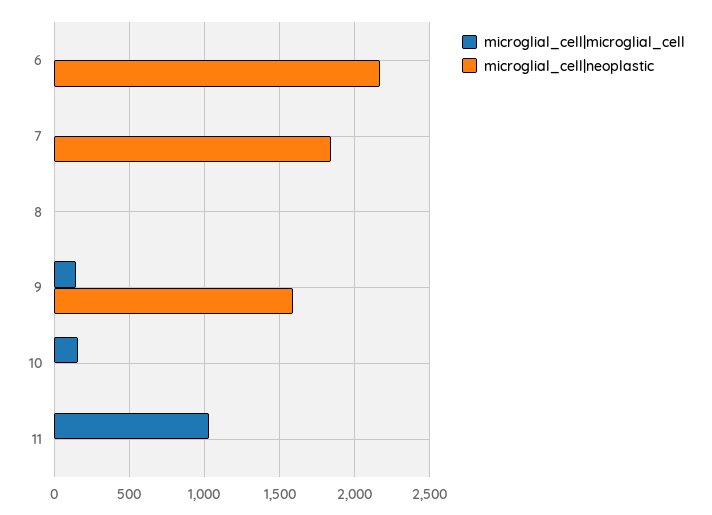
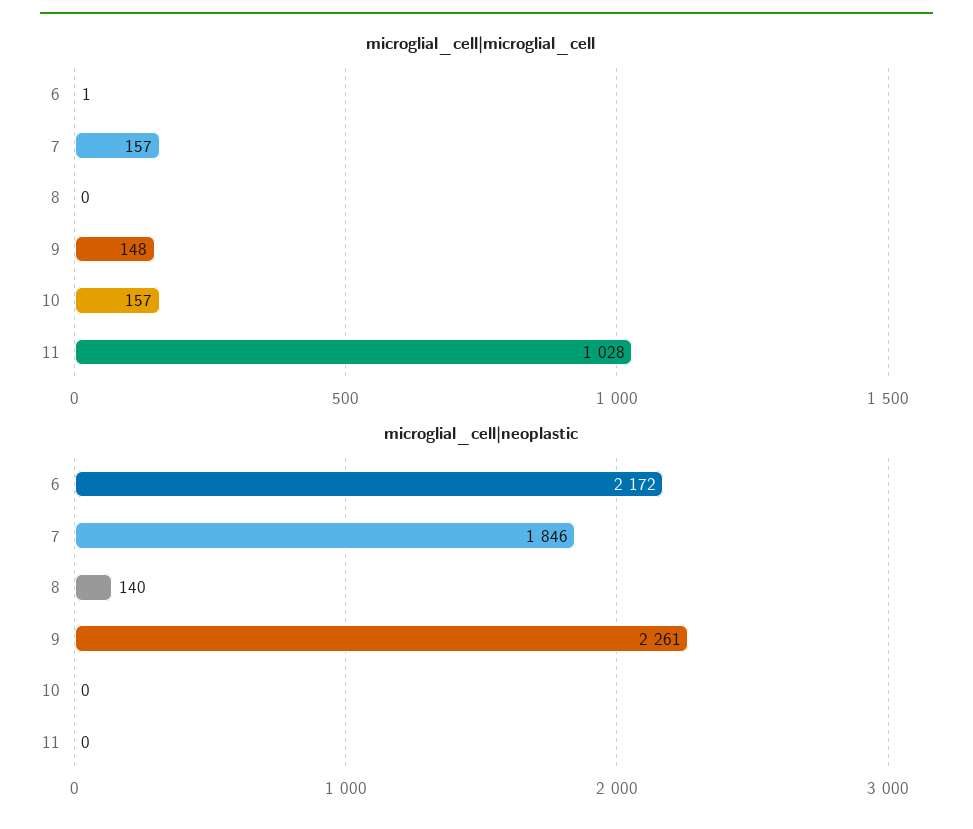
  {
    "microglial_cell|microglial_cell": {
      "6": 1,
-     "7": 0,
+     "7": 157,
      "8": 0,
      "9": 148,
      "10": 157,
      "11": 1028
    },
    "microglial_cell|neoplastic": {
      "6": 2172,
      "7": 1846,
-     "8": 0,
+     "8": 140,
-     "9": 1600,
+     "9": 2261,
      "10": 0,
      "11": 0
    }
  }

